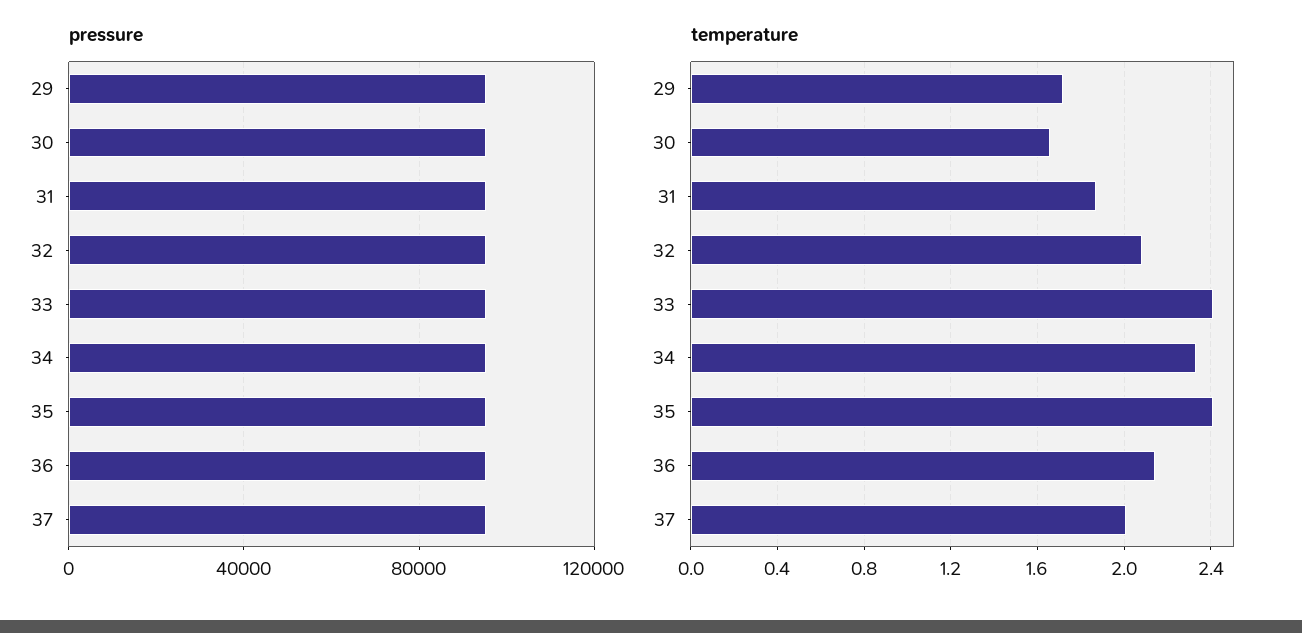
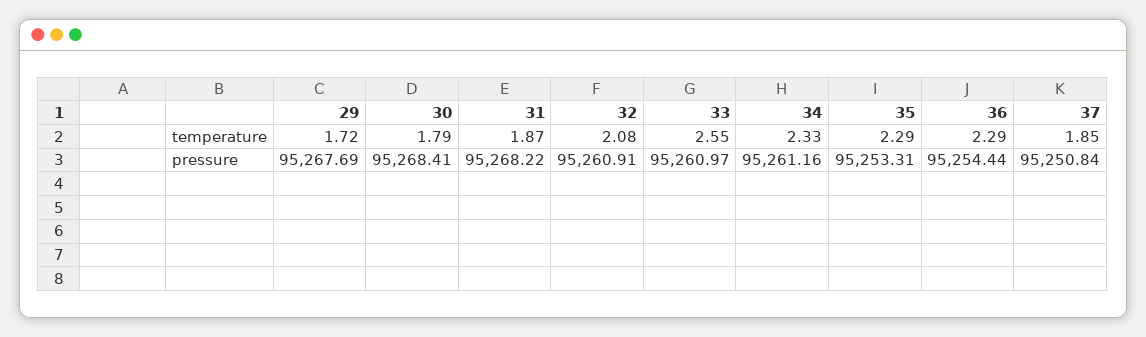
  {
    "pressure": {
      "29": 95267.69,
      "30": 95268.41,
      "31": 95268.22,
      "32": 95260.91,
      "33": 95260.97,
      "34": 95261.16,
      "35": 95253.31,
      "36": 95254.44,
      "37": 95250.84
    },
    "temperature": {
      "29": 1.72,
-     "30": 1.65,
+     "30": 1.79,
      "31": 1.87,
      "32": 2.08,
-     "33": 2.4,
+     "33": 2.55,
      "34": 2.33,
-     "35": 2.4,
+     "35": 2.29,
-     "36": 2.15,
+     "36": 2.29,
-     "37": 2
+     "37": 1.85
    }
  }

